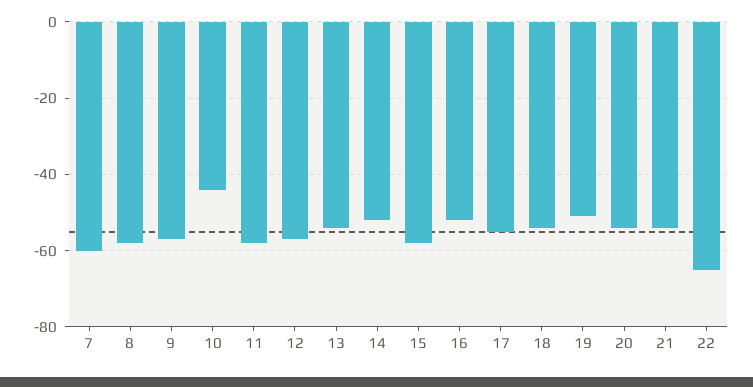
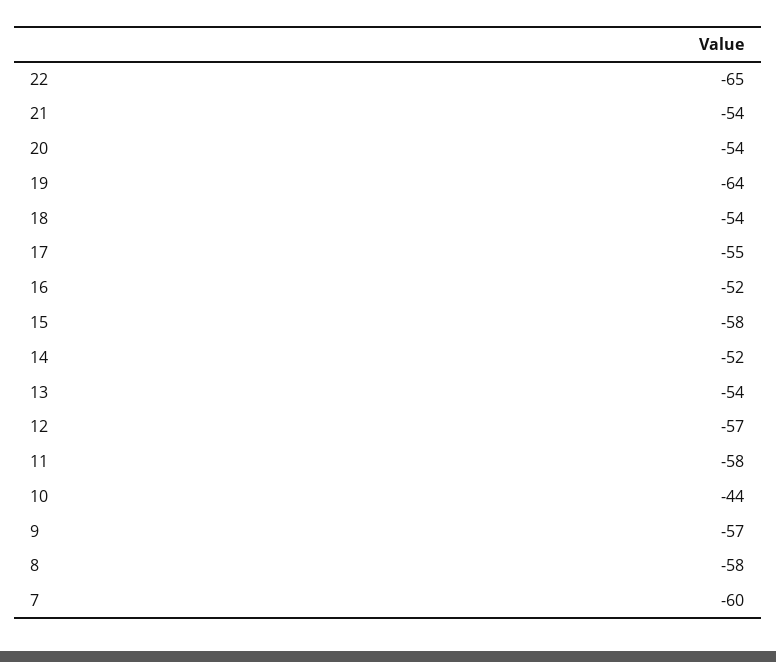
  {
    "7": -60,
    "8": -58,
    "9": -57,
    "10": -44,
    "11": -58,
    "12": -57,
    "13": -54,
    "14": -52,
    "15": -58,
    "16": -52,
    "17": -55,
    "18": -54,
-   "19": -50,
+   "19": -64,
    "20": -54,
    "21": -54,
    "22": -65
  }

